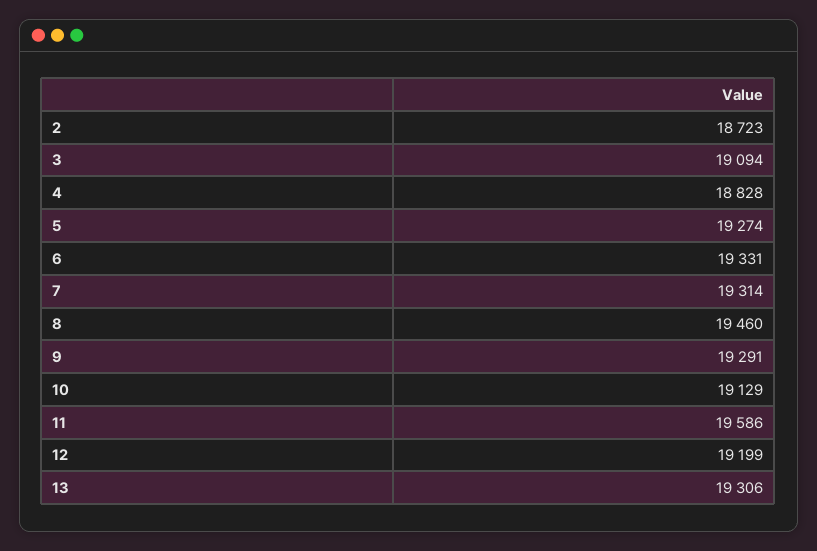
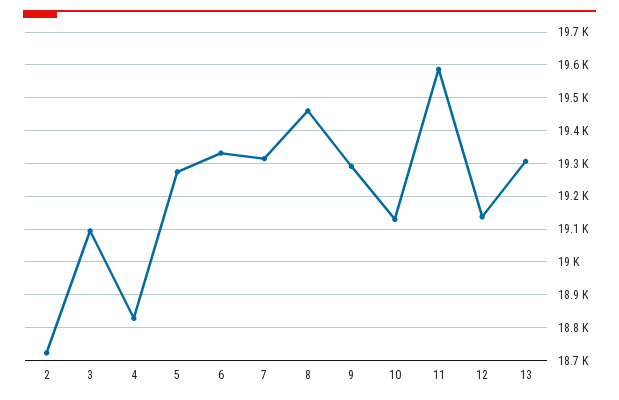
  {
    "2": 18723,
    "3": 19094,
    "4": 18828,
    "5": 19274,
    "6": 19331,
    "7": 19314,
    "8": 19460,
    "9": 19291,
    "10": 19129,
    "11": 19586,
-   "12": 19199,
+   "12": 19140,
    "13": 19306
  }

